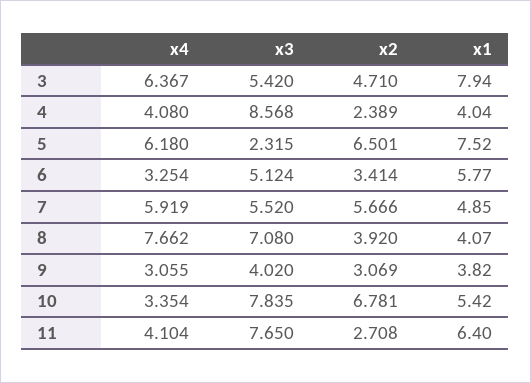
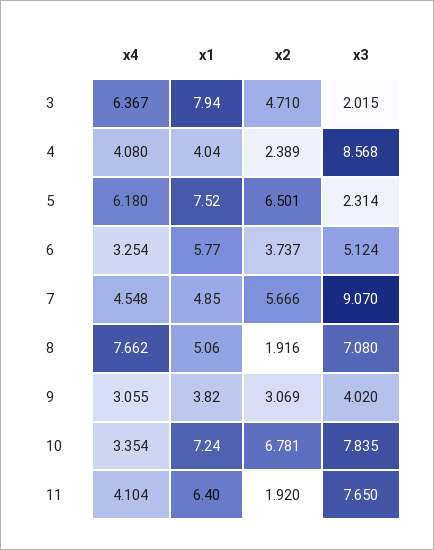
  {
    "x4": {
      "3": 6.367,
      "4": 4.08,
      "5": 6.18,
      "6": 3.254,
-     "7": 5.919,
+     "7": 4.548,
      "8": 7.662,
      "9": 3.055,
      "10": 3.354,
      "11": 4.104
    },
    "x3": {
-     "3": 5.42,
+     "3": 2.015,
      "4": 8.568,
-     "5": 2.315,
+     "5": 2.314,
      "6": 5.124,
-     "7": 5.52,
+     "7": 9.07,
      "8": 7.08,
      "9": 4.02,
      "10": 7.835,
      "11": 7.65
    },
    "x2": {
      "3": 4.71,
      "4": 2.389,
      "5": 6.501,
-     "6": 3.414,
+     "6": 3.737,
      "7": 5.666,
-     "8": 3.92,
+     "8": 1.916,
      "9": 3.069,
      "10": 6.781,
-     "11": 2.708
+     "11": 1.92
    },
    "x1": {
      "3": 7.94,
      "4": 4.04,
      "5": 7.52,
      "6": 5.77,
      "7": 4.85,
-     "8": 4.07,
+     "8": 5.06,
      "9": 3.82,
-     "10": 5.42,
+     "10": 7.24,
      "11": 6.4
    }
  }

